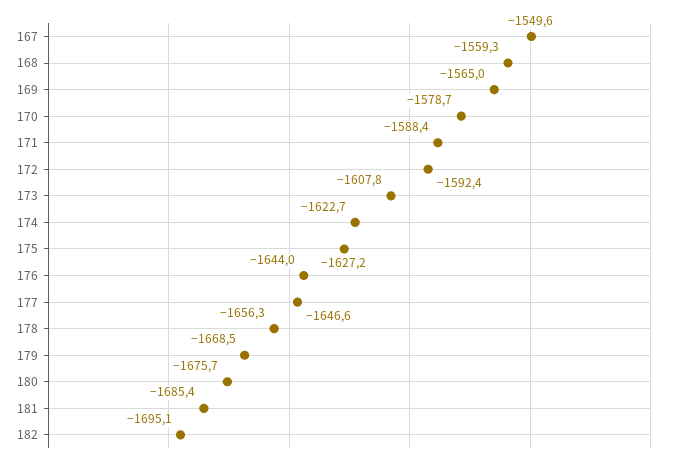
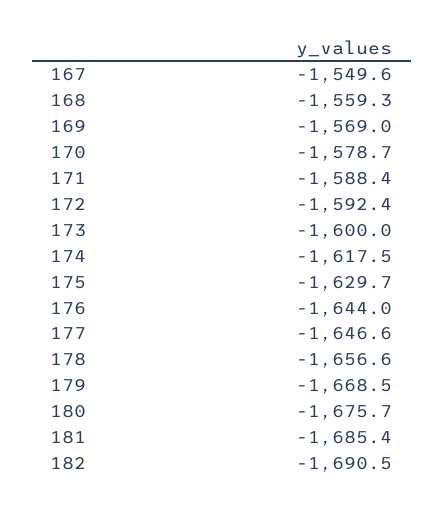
  {
    "167": -1549.6,
    "168": -1559.3,
-   "169": -1565,
+   "169": -1569,
    "170": -1578.7,
    "171": -1588.4,
    "172": -1592.4,
-   "173": -1607.8,
+   "173": -1600,
-   "174": -1622.7,
+   "174": -1617.5,
-   "175": -1627.2,
+   "175": -1629.7,
    "176": -1644,
    "177": -1646.6,
-   "178": -1656.3,
+   "178": -1656.6,
    "179": -1668.5,
    "180": -1675.7,
    "181": -1685.4,
-   "182": -1695.1
+   "182": -1690.5
  }

